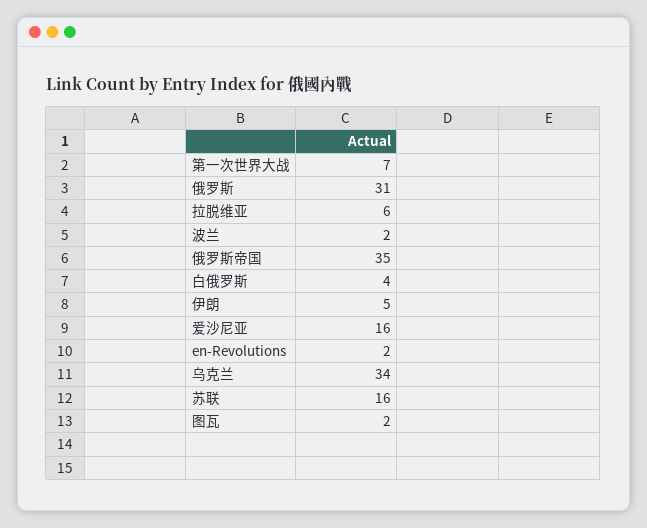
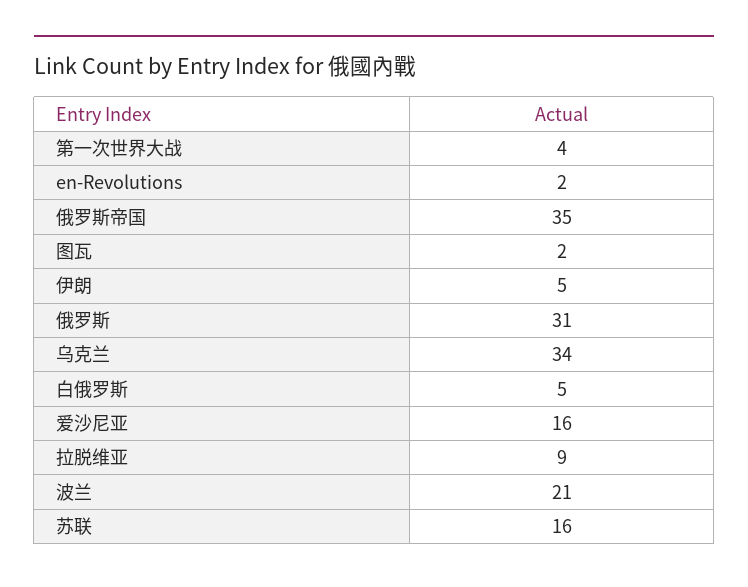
  {
-   "第一次世界大战": 7,
+   "第一次世界大战": 4,
    "俄罗斯": 31,
-   "拉脱维亚": 6,
+   "拉脱维亚": 9,
-   "波兰": 2,
+   "波兰": 21,
    "俄罗斯帝国": 35,
-   "白俄罗斯": 4,
+   "白俄罗斯": 5,
    "伊朗": 5,
    "爱沙尼亚": 16,
    "en-Revolutions": 2,
    "乌克兰": 34,
    "苏联": 16,
    "图瓦": 2
  }

